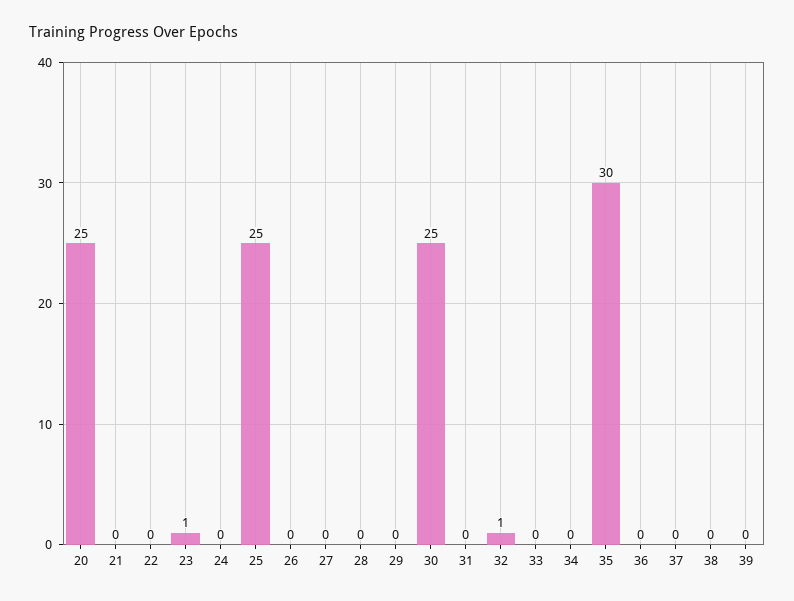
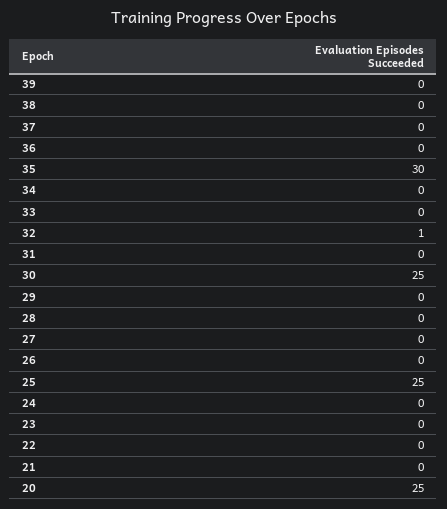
  {
    "20": 25,
    "21": 0,
    "22": 0,
-   "23": 1,
+   "23": 0,
    "24": 0,
    "25": 25,
    "26": 0,
    "27": 0,
    "28": 0,
    "29": 0,
    "30": 25,
    "31": 0,
    "32": 1,
    "33": 0,
    "34": 0,
    "35": 30,
    "36": 0,
    "37": 0,
    "38": 0,
    "39": 0
  }

